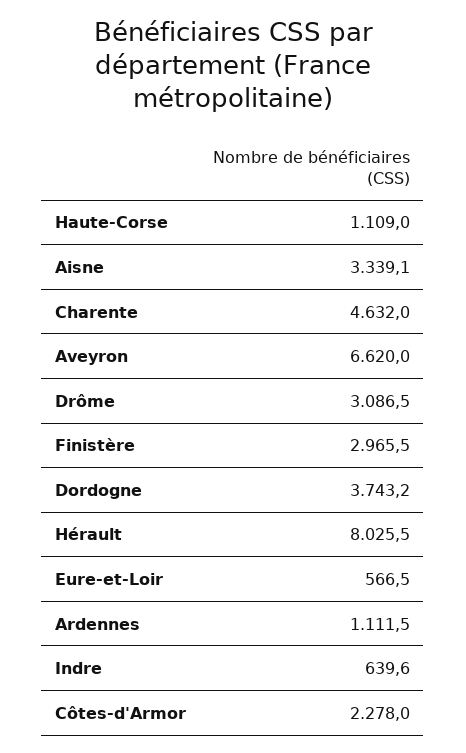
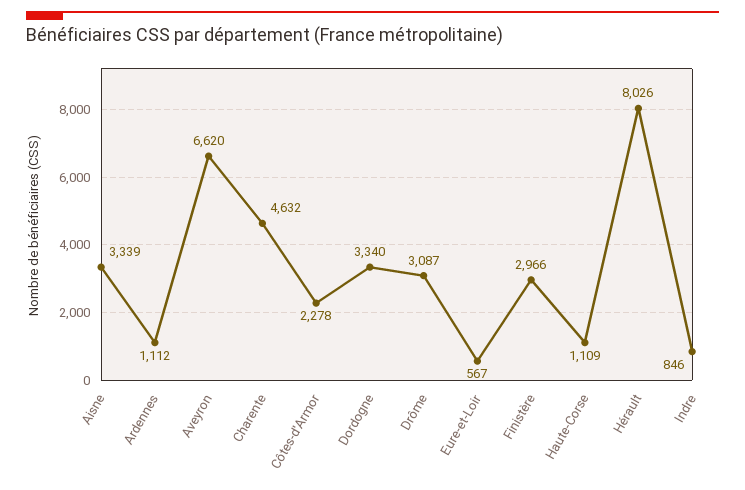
  {
    "Haute-Corse": 1109,
    "Aisne": 3339.1,
    "Charente": 4632,
    "Aveyron": 6620,
    "Drôme": 3086.5,
    "Finistère": 2965.5,
-   "Dordogne": 3743.2,
+   "Dordogne": 3340,
    "Hérault": 8025.5,
    "Eure-et-Loir": 566.5,
    "Ardennes": 1111.5,
-   "Indre": 639.6,
+   "Indre": 846,
    "Côtes-d'Armor": 2278
  }

